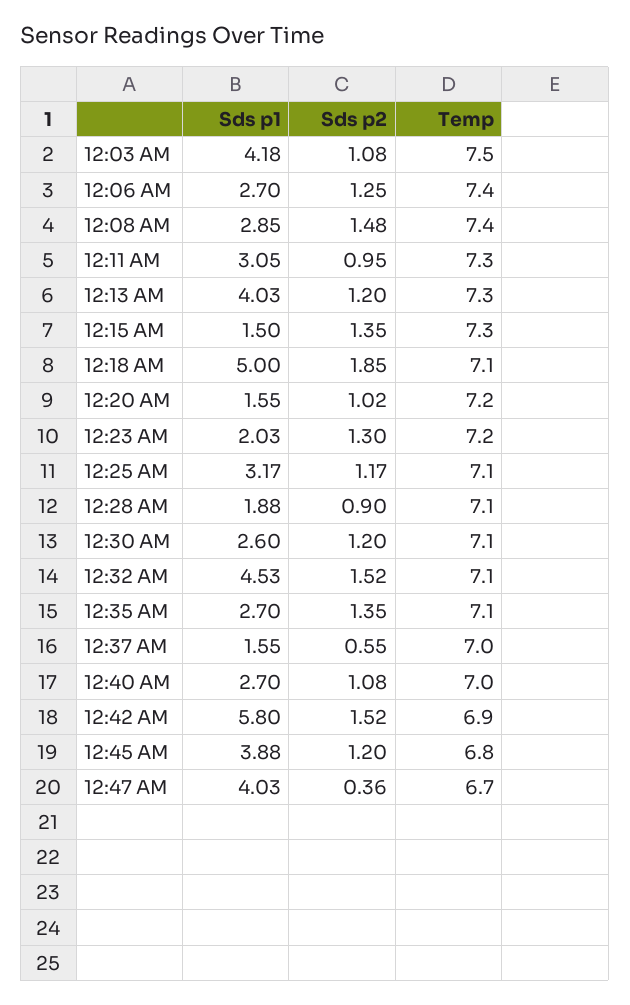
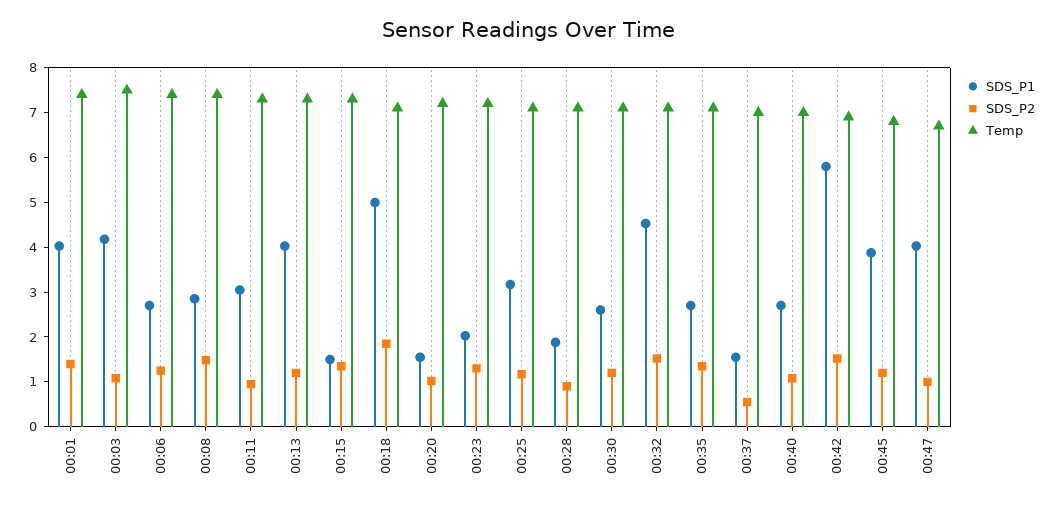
  {
    "Sds p1": {
      "12:03 AM": 4.18,
      "12:06 AM": 2.7,
      "12:08 AM": 2.85,
      "12:11 AM": 3.05,
      "12:13 AM": 4.03,
      "12:15 AM": 1.5,
      "12:18 AM": 5,
      "12:20 AM": 1.55,
      "12:23 AM": 2.03,
      "12:25 AM": 3.17,
      "12:28 AM": 1.88,
      "12:30 AM": 2.6,
      "12:32 AM": 4.53,
      "12:35 AM": 2.7,
      "12:37 AM": 1.55,
      "12:40 AM": 2.7,
      "12:42 AM": 5.8,
      "12:45 AM": 3.88,
-     "12:47 AM": 4.03
+     "12:47 AM": 4.03,
+     "00:01": 4
    },
    "Sds p2": {
      "12:03 AM": 1.08,
      "12:06 AM": 1.25,
      "12:08 AM": 1.48,
      "12:11 AM": 0.95,
      "12:13 AM": 1.2,
      "12:15 AM": 1.35,
      "12:18 AM": 1.85,
      "12:20 AM": 1.02,
      "12:23 AM": 1.3,
      "12:25 AM": 1.17,
      "12:28 AM": 0.9,
      "12:30 AM": 1.2,
      "12:32 AM": 1.52,
      "12:35 AM": 1.35,
      "12:37 AM": 0.55,
      "12:40 AM": 1.08,
      "12:42 AM": 1.52,
      "12:45 AM": 1.2,
-     "12:47 AM": 0.36
+     "12:47 AM": 1,
+     "00:01": 1.4
    },
    "Temp": {
      "12:03 AM": 7.5,
      "12:06 AM": 7.4,
      "12:08 AM": 7.4,
      "12:11 AM": 7.3,
      "12:13 AM": 7.3,
      "12:15 AM": 7.3,
      "12:18 AM": 7.1,
      "12:20 AM": 7.2,
      "12:23 AM": 7.2,
      "12:25 AM": 7.1,
      "12:28 AM": 7.1,
      "12:30 AM": 7.1,
      "12:32 AM": 7.1,
      "12:35 AM": 7.1,
      "12:37 AM": 7,
      "12:40 AM": 7,
      "12:42 AM": 6.9,
      "12:45 AM": 6.8,
-     "12:47 AM": 6.7
+     "12:47 AM": 6.7,
+     "00:01": 7.4
    }
  }

